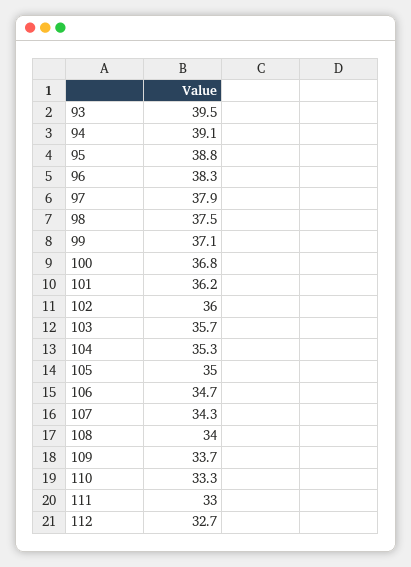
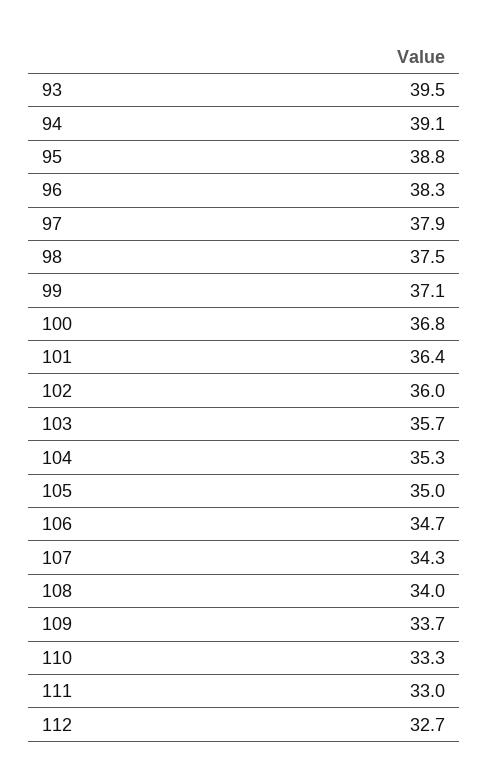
  {
    "93": 39.5,
    "94": 39.1,
    "95": 38.8,
    "96": 38.3,
    "97": 37.9,
    "98": 37.5,
    "99": 37.1,
    "100": 36.8,
-   "101": 36.2,
+   "101": 36.4,
    "102": 36,
    "103": 35.7,
    "104": 35.3,
    "105": 35,
    "106": 34.7,
    "107": 34.3,
    "108": 34,
    "109": 33.7,
    "110": 33.3,
    "111": 33,
    "112": 32.7
  }

